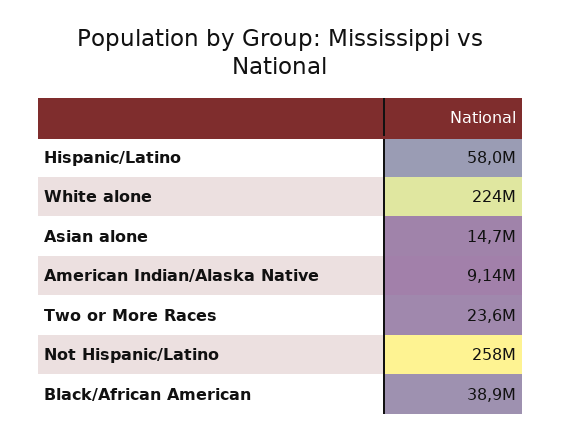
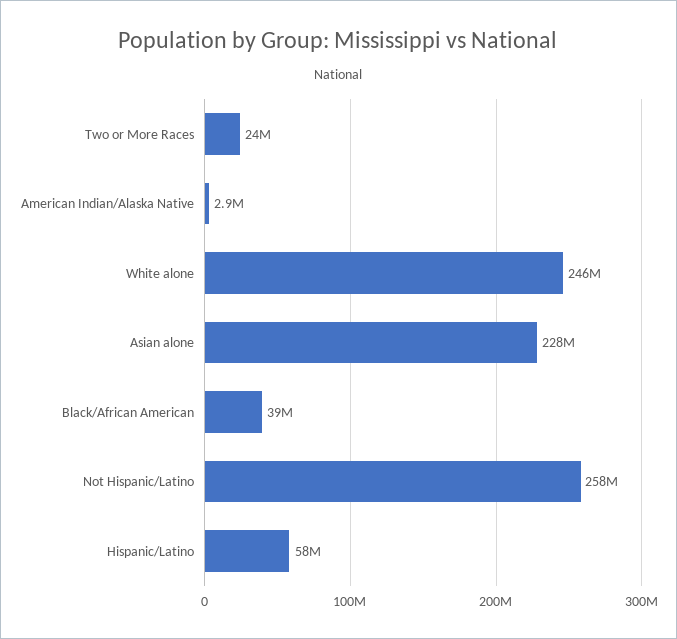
  {
    "Hispanic/Latino": 58000000,
-   "White alone": 224000000,
+   "White alone": 246000000,
-   "Asian alone": 14700000,
+   "Asian alone": 228000000,
-   "American Indian/Alaska Native": 9140000,
+   "American Indian/Alaska Native": 2900000,
    "Two or More Races": 23600000,
    "Not Hispanic/Latino": 258000000,
    "Black/African American": 38900000
  }

